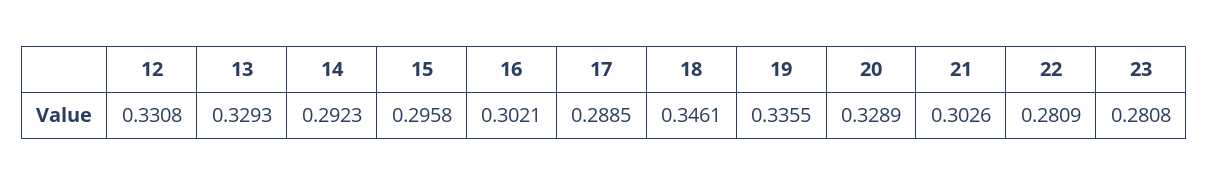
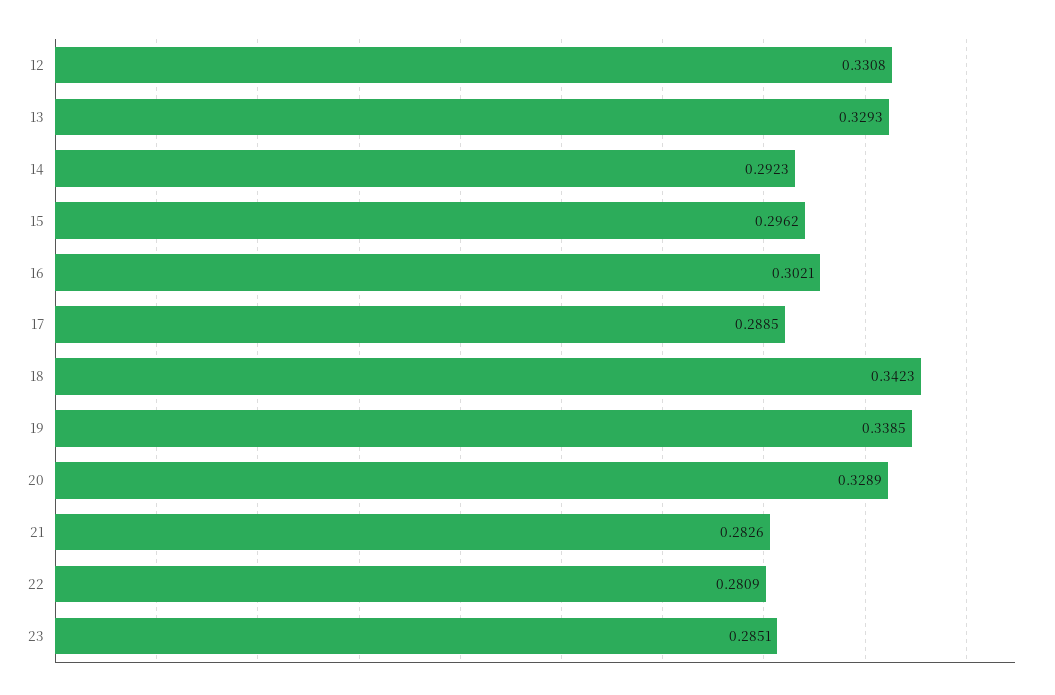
  {
    "12": 0.3308,
    "13": 0.3293,
    "14": 0.2923,
-   "15": 0.2958,
+   "15": 0.2962,
    "16": 0.3021,
    "17": 0.2885,
-   "18": 0.3461,
+   "18": 0.3423,
-   "19": 0.3355,
+   "19": 0.3385,
    "20": 0.3289,
-   "21": 0.3026,
+   "21": 0.2826,
    "22": 0.2809,
-   "23": 0.2808
+   "23": 0.2851
  }

